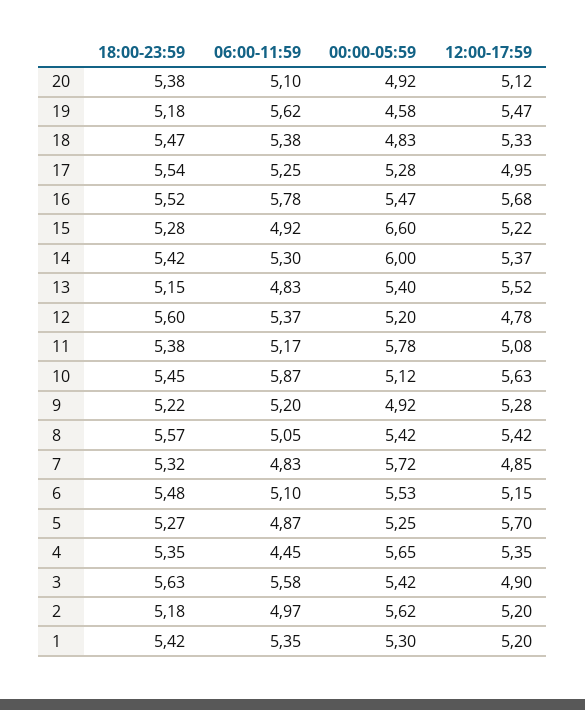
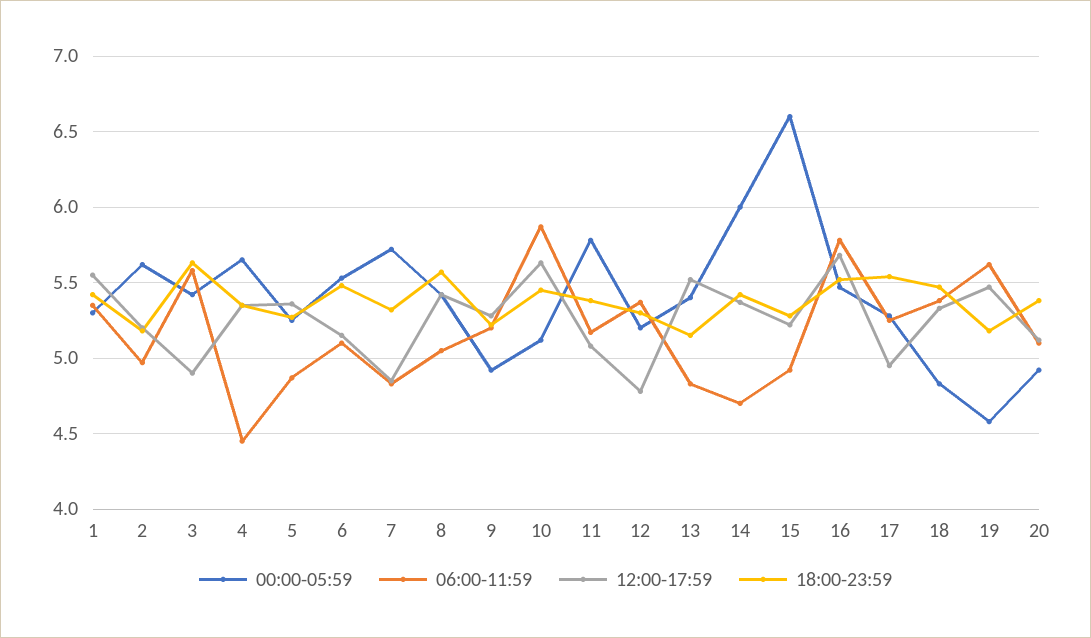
  {
    "18:00-23:59": {
      "20": 5.38,
      "19": 5.18,
      "18": 5.47,
      "17": 5.54,
      "16": 5.52,
      "15": 5.28,
      "14": 5.42,
      "13": 5.15,
-     "12": 5.6,
+     "12": 5.3,
      "11": 5.38,
      "10": 5.45,
      "9": 5.22,
      "8": 5.57,
      "7": 5.32,
      "6": 5.48,
      "5": 5.27,
      "4": 5.35,
      "3": 5.63,
      "2": 5.18,
      "1": 5.42
    },
    "06:00-11:59": {
      "20": 5.1,
      "19": 5.62,
      "18": 5.38,
      "17": 5.25,
      "16": 5.78,
      "15": 4.92,
-     "14": 5.3,
+     "14": 4.7,
      "13": 4.83,
      "12": 5.37,
      "11": 5.17,
      "10": 5.87,
      "9": 5.2,
      "8": 5.05,
      "7": 4.83,
      "6": 5.1,
      "5": 4.87,
      "4": 4.45,
      "3": 5.58,
      "2": 4.97,
      "1": 5.35
    },
    "00:00-05:59": {
      "20": 4.92,
      "19": 4.58,
      "18": 4.83,
      "17": 5.28,
      "16": 5.47,
      "15": 6.6,
      "14": 6,
      "13": 5.4,
      "12": 5.2,
      "11": 5.78,
      "10": 5.12,
      "9": 4.92,
      "8": 5.42,
      "7": 5.72,
      "6": 5.53,
      "5": 5.25,
      "4": 5.65,
      "3": 5.42,
      "2": 5.62,
      "1": 5.3
    },
    "12:00-17:59": {
      "20": 5.12,
      "19": 5.47,
      "18": 5.33,
      "17": 4.95,
      "16": 5.68,
      "15": 5.22,
      "14": 5.37,
      "13": 5.52,
      "12": 4.78,
      "11": 5.08,
      "10": 5.63,
      "9": 5.28,
      "8": 5.42,
      "7": 4.85,
      "6": 5.15,
-     "5": 5.7,
+     "5": 5.35,
      "4": 5.35,
      "3": 4.9,
      "2": 5.2,
-     "1": 5.2
+     "1": 5.55
    }
  }

